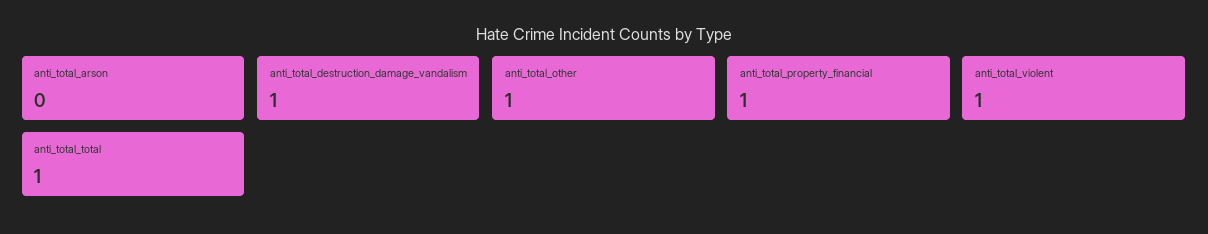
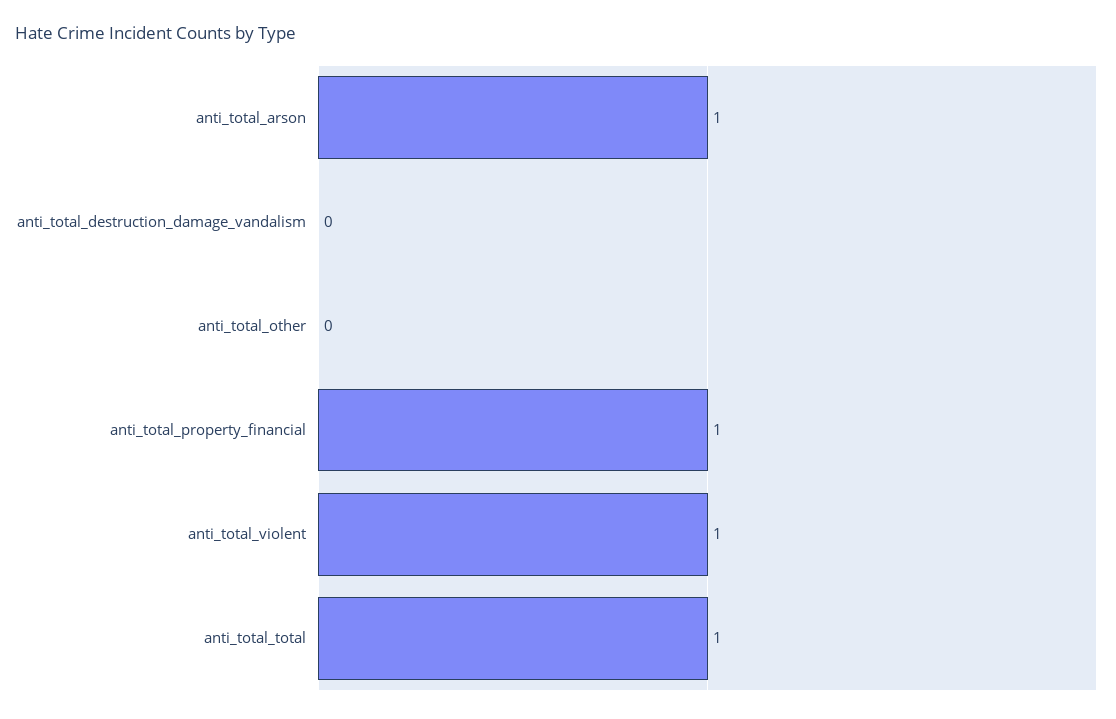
  {
-   "anti_total_arson": 0,
+   "anti_total_arson": 1,
-   "anti_total_destruction_damage_vandalism": 1,
+   "anti_total_destruction_damage_vandalism": 0,
-   "anti_total_other": 1,
+   "anti_total_other": 0,
    "anti_total_property_financial": 1,
    "anti_total_violent": 1,
    "anti_total_total": 1
  }

